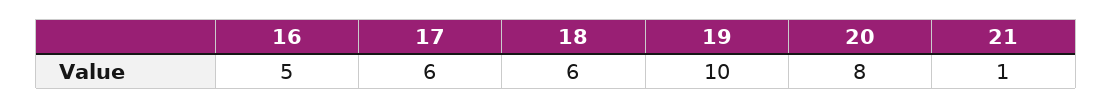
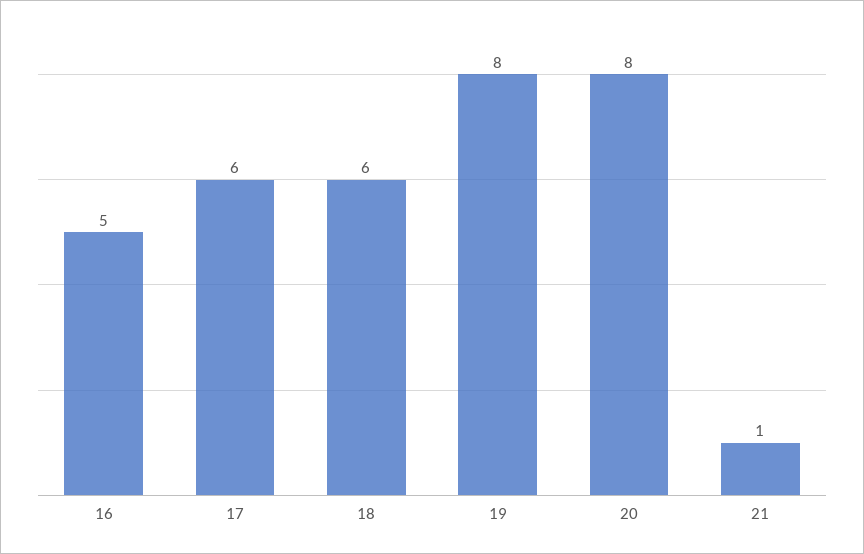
  {
    "16": 5,
    "17": 6,
    "18": 6,
-   "19": 10,
+   "19": 8,
    "20": 8,
    "21": 1
  }

